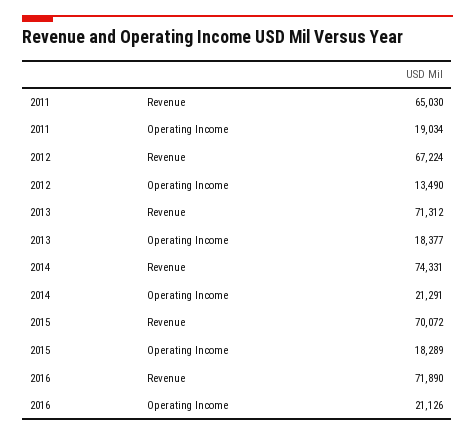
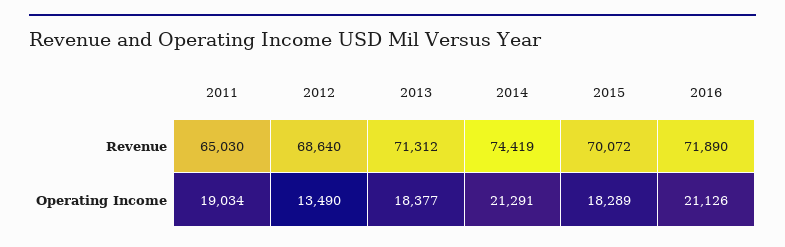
  {
    "2011": {
      "Revenue": 65030,
      "Operating Income": 19034
    },
    "2012": {
-     "Revenue": 67224,
+     "Revenue": 68640,
      "Operating Income": 13490
    },
    "2013": {
      "Revenue": 71312,
      "Operating Income": 18377
    },
    "2014": {
-     "Revenue": 74331,
+     "Revenue": 74419,
      "Operating Income": 21291
    },
    "2015": {
      "Revenue": 70072,
      "Operating Income": 18289
    },
    "2016": {
      "Revenue": 71890,
      "Operating Income": 21126
    }
  }

